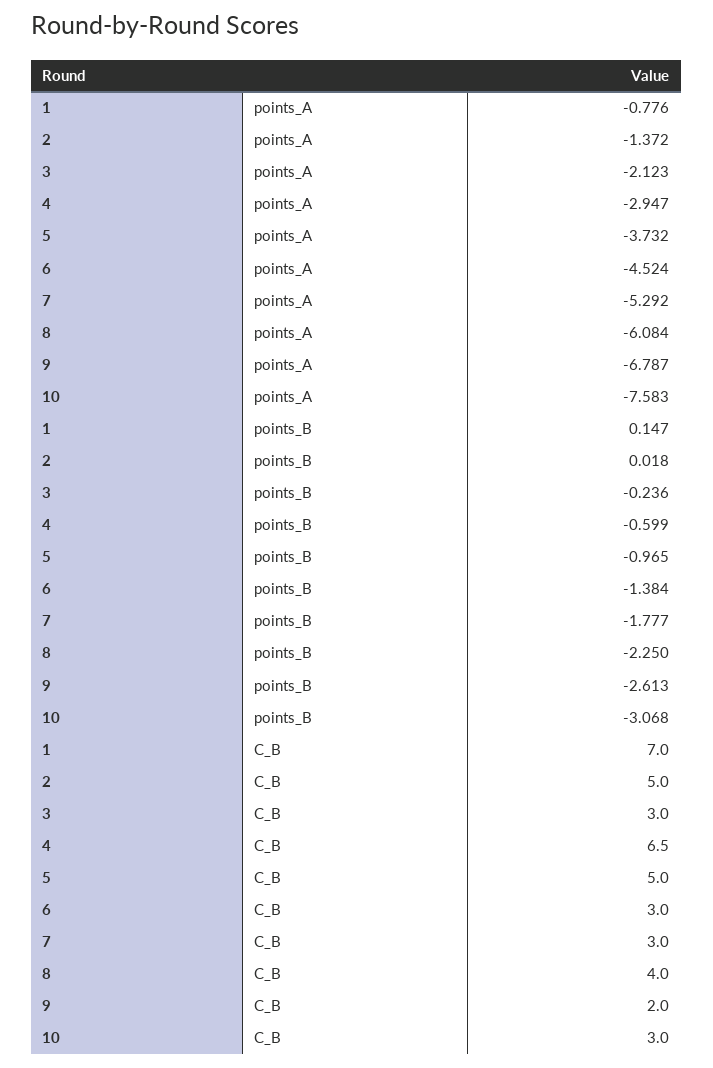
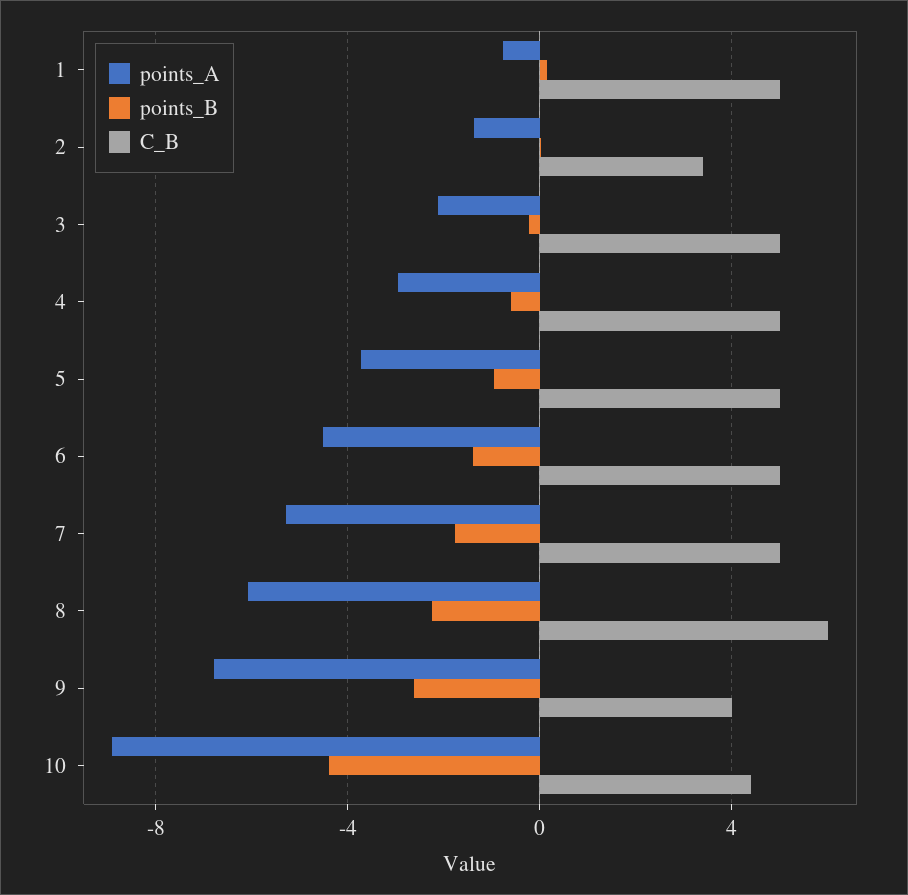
  {
    "points_A": {
      "1": -0.776,
      "2": -1.372,
      "3": -2.123,
      "4": -2.947,
      "5": -3.732,
      "6": -4.524,
      "7": -5.292,
      "8": -6.084,
      "9": -6.787,
-     "10": -7.583
+     "10": -9
    },
    "points_B": {
      "1": 0.147,
      "2": 0.018,
      "3": -0.236,
      "4": -0.599,
      "5": -0.965,
      "6": -1.384,
      "7": -1.777,
      "8": -2.25,
      "9": -2.613,
-     "10": -3.068
+     "10": -4.5
    },
    "C_B": {
-     "1": 7,
+     "1": 5,
-     "2": 5,
+     "2": 3.5,
-     "3": 3,
+     "3": 5,
-     "4": 6.5,
+     "4": 5,
      "5": 5,
-     "6": 3,
+     "6": 5,
-     "7": 3,
+     "7": 5,
-     "8": 4,
+     "8": 6,
-     "9": 2,
+     "9": 4,
-     "10": 3
+     "10": 4.5
    }
  }

